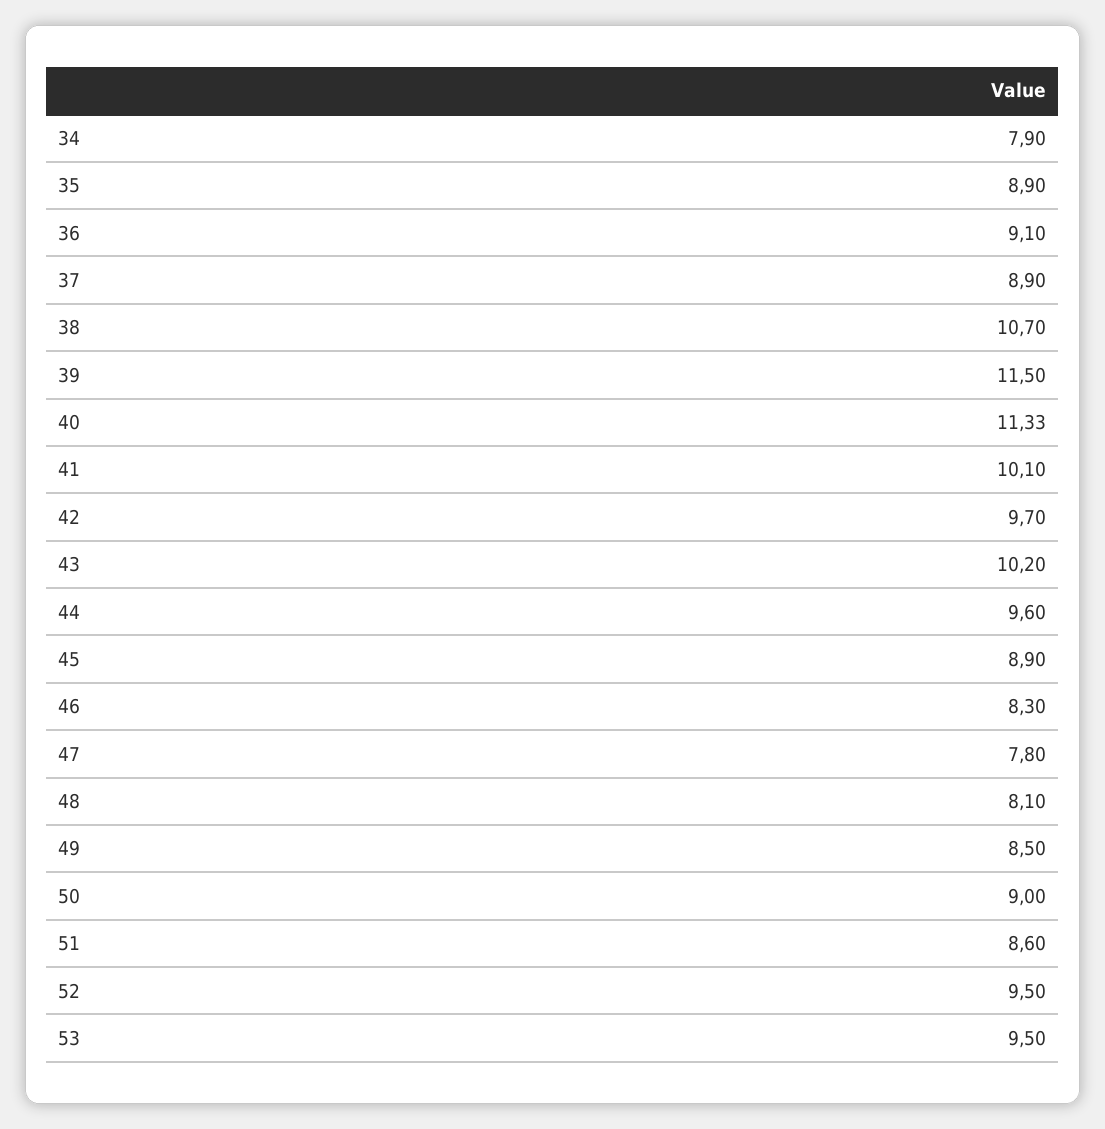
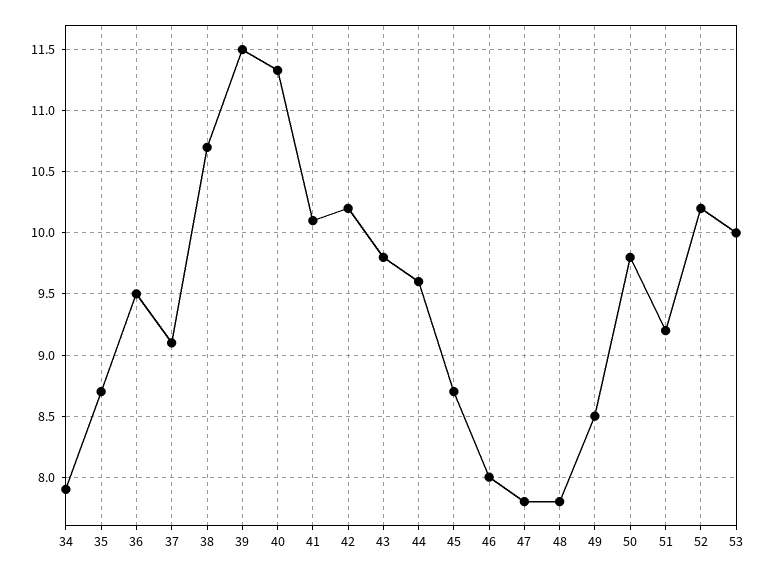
  {
    "34": 7.9,
-   "35": 8.9,
+   "35": 8.7,
-   "36": 9.1,
+   "36": 9.5,
-   "37": 8.9,
+   "37": 9.1,
    "38": 10.7,
    "39": 11.5,
    "40": 11.33,
    "41": 10.1,
-   "42": 9.7,
+   "42": 10.2,
-   "43": 10.2,
+   "43": 9.8,
    "44": 9.6,
-   "45": 8.9,
+   "45": 8.7,
-   "46": 8.3,
+   "46": 8,
    "47": 7.8,
-   "48": 8.1,
+   "48": 7.8,
    "49": 8.5,
-   "50": 9,
+   "50": 9.8,
-   "51": 8.6,
+   "51": 9.2,
-   "52": 9.5,
+   "52": 10.2,
-   "53": 9.5
+   "53": 10
  }

